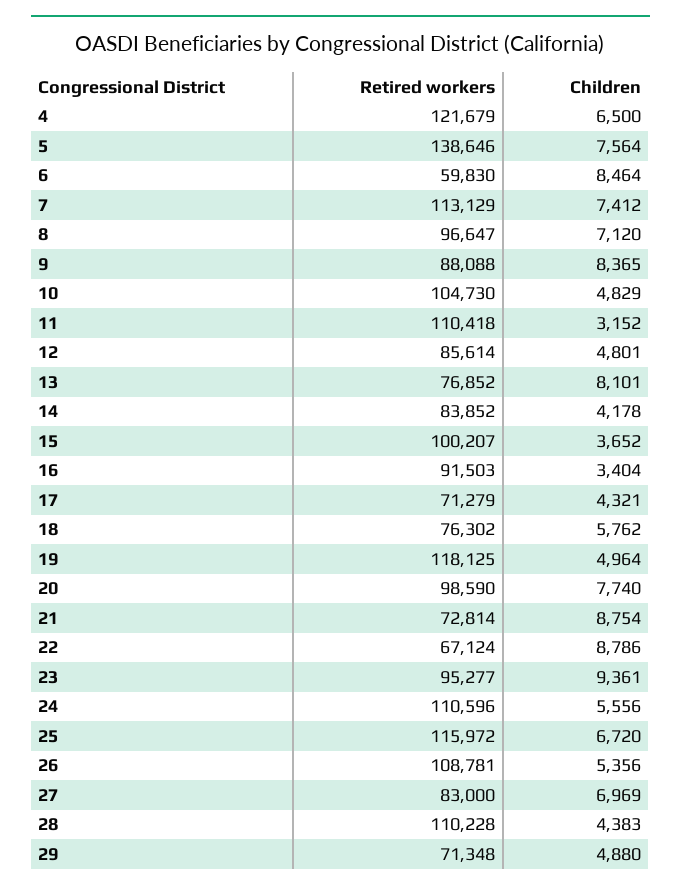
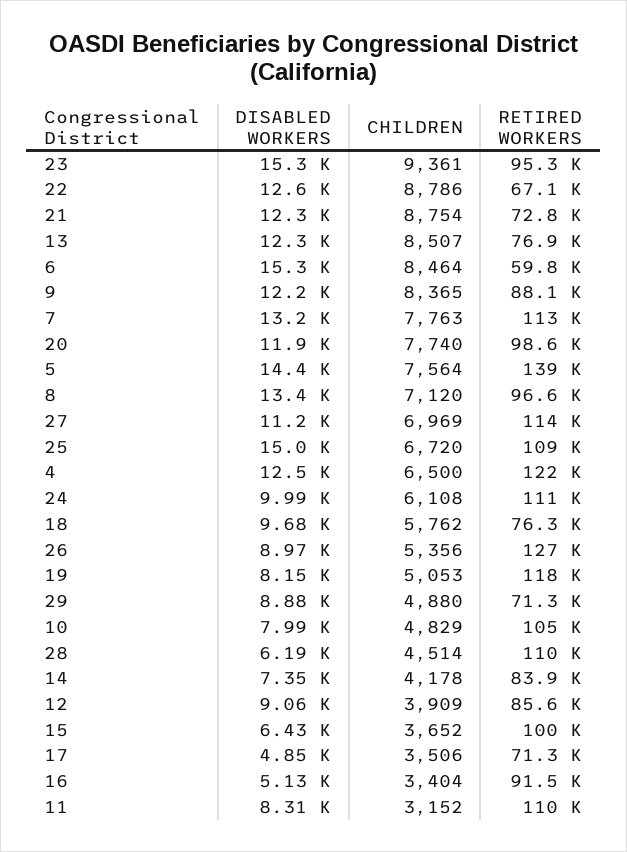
  {
    "Retired workers": {
      "4": 121679,
      "5": 138646,
      "6": 59830,
      "7": 113129,
      "8": 96647,
      "9": 88088,
      "10": 104730,
      "11": 110418,
      "12": 85614,
      "13": 76852,
      "14": 83852,
      "15": 100207,
      "16": 91503,
      "17": 71279,
      "18": 76302,
      "19": 118125,
      "20": 98590,
      "21": 72814,
      "22": 67124,
      "23": 95277,
      "24": 110596,
-     "25": 115972,
+     "25": 109000,
-     "26": 108781,
+     "26": 127000,
-     "27": 83000,
+     "27": 114000,
      "28": 110228,
      "29": 71348
    },
    "Children": {
      "4": 6500,
      "5": 7564,
      "6": 8464,
-     "7": 7412,
+     "7": 7763,
      "8": 7120,
      "9": 8365,
      "10": 4829,
      "11": 3152,
-     "12": 4801,
+     "12": 3909,
-     "13": 8101,
+     "13": 8507,
      "14": 4178,
      "15": 3652,
      "16": 3404,
-     "17": 4321,
+     "17": 3506,
      "18": 5762,
-     "19": 4964,
+     "19": 5053,
      "20": 7740,
      "21": 8754,
      "22": 8786,
      "23": 9361,
-     "24": 5556,
+     "24": 6108,
      "25": 6720,
      "26": 5356,
      "27": 6969,
-     "28": 4383,
+     "28": 4514,
      "29": 4880
-   }
+   },
+   "DISABLED WORKERS": {
+     "23": 15300,
+     "22": 12600,
+     "21": 12300,
+     "13": 12300,
+     "6": 15300,
+     "9": 12200,
+     "7": 13200,
+     "20": 11900,
+     "5": 14400,
+     "8": 13400,
+     "27": 11200,
+     "25": 15000,
+     "4": 12500,
+     "24": 9990,
+     "18": 9680,
+     "26": 8970,
+     "19": 8150,
+     "29": 8880,
+     "10": 7990,
+     "28": 6190,
+     "14": 7350,
+     "12": 9060,
+     "15": 6430,
+     "17": 4850,
+     "16": 5130,
+     "11": 8310
+   }
  }

